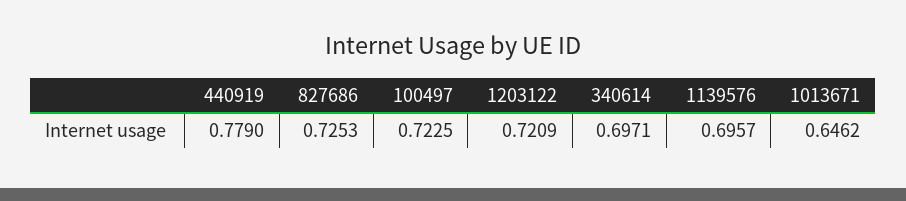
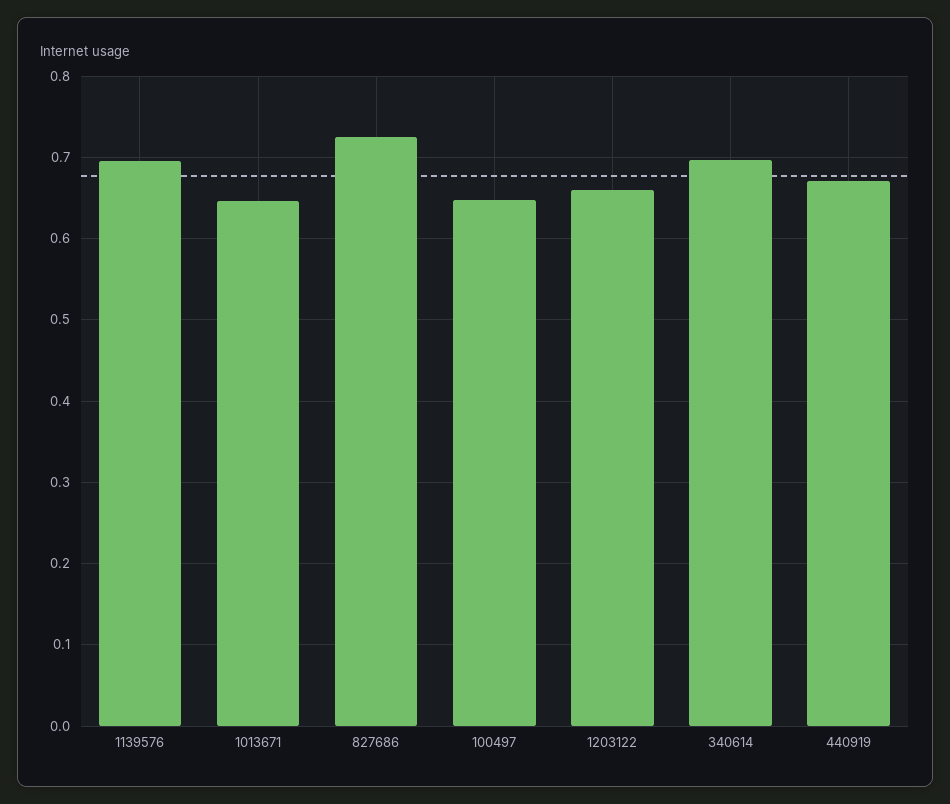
  {
-   "440919": 0.779,
+   "440919": 0.67,
    "827686": 0.7253,
-   "100497": 0.7225,
+   "100497": 0.65,
-   "1203122": 0.7209,
+   "1203122": 0.66,
    "340614": 0.6971,
    "1139576": 0.6957,
    "1013671": 0.6462
  }

